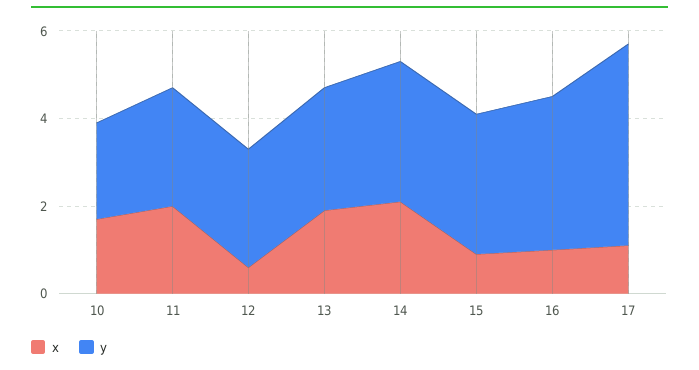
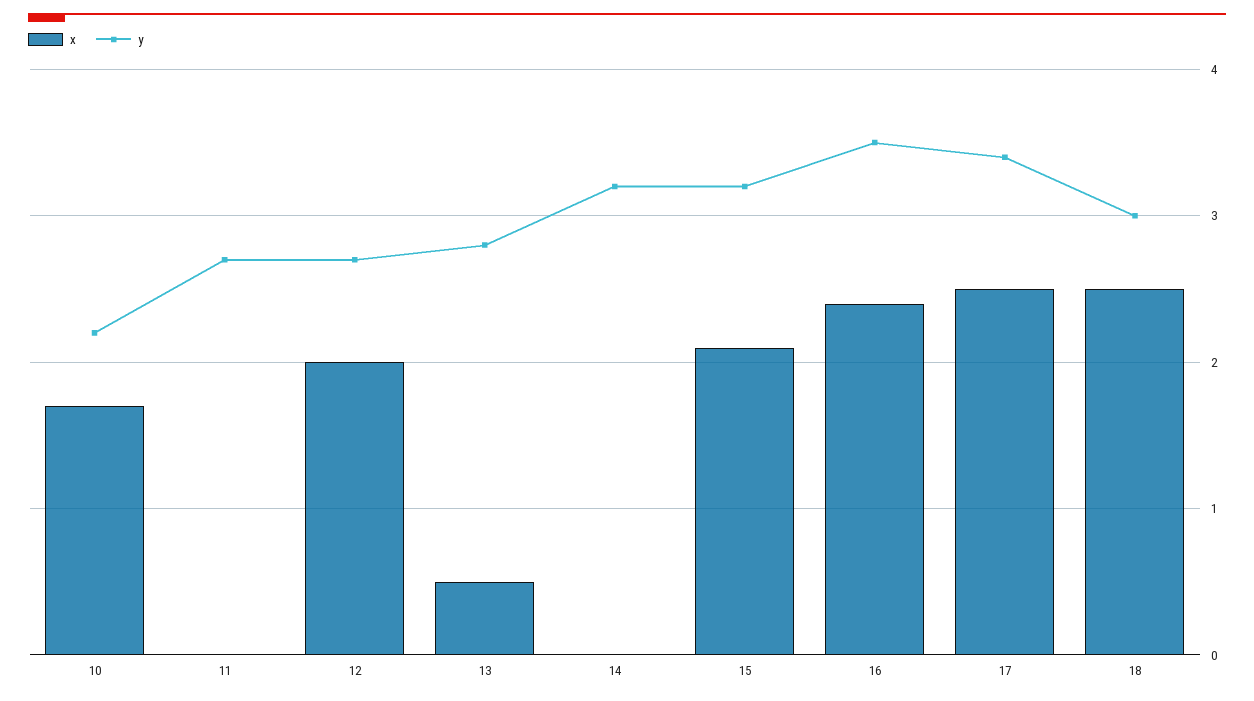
  {
    "x": {
      "10": 1.7,
-     "11": 2,
+     "11": 0,
-     "12": 0.5,
+     "12": 2,
-     "13": 2,
+     "13": 0.5,
-     "14": 2,
+     "14": 0,
-     "15": 1,
+     "15": 2.1,
-     "16": 1,
+     "16": 2.4,
-     "17": 1
+     "17": 2.5,
+     "18": 2.5
    },
    "y": {
      "10": 2.2,
      "11": 2.7,
      "12": 2.7,
      "13": 2.8,
      "14": 3.2,
      "15": 3.2,
      "16": 3.5,
-     "17": 4.5
+     "17": 3.4,
+     "18": 3
    }
  }

